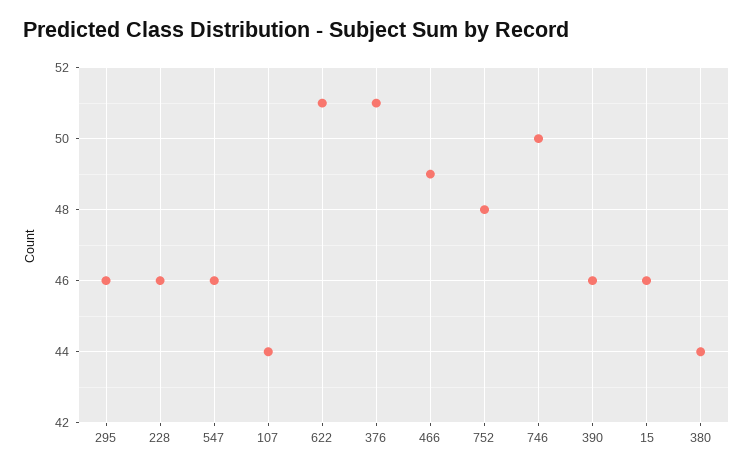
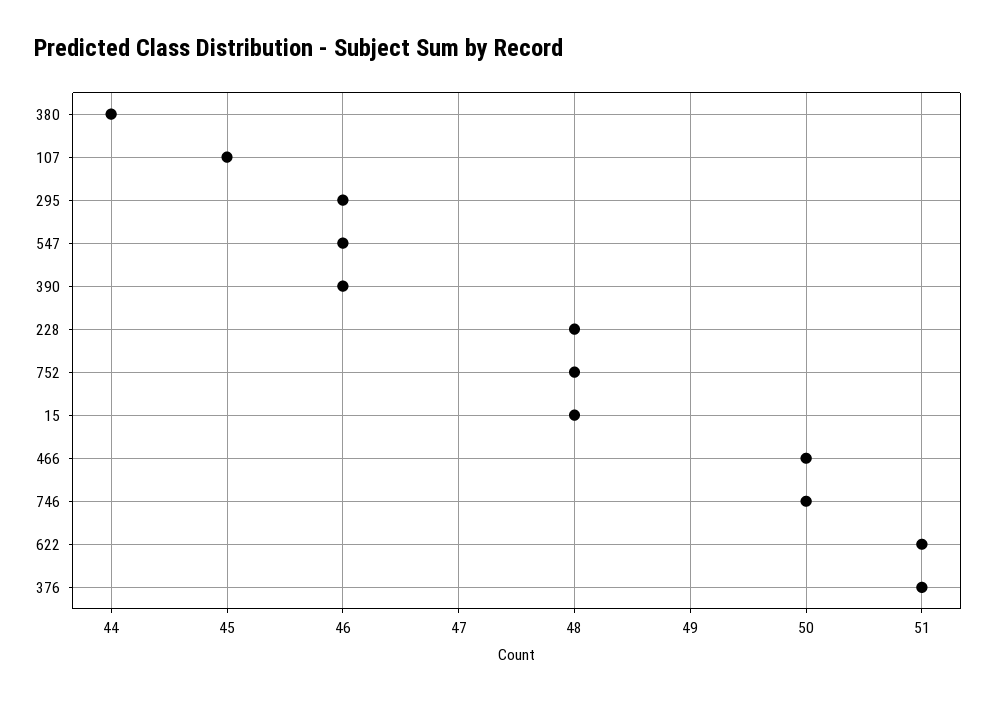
  {
    "295": 46,
-   "228": 46,
+   "228": 48,
    "547": 46,
-   "107": 44,
+   "107": 45,
    "622": 51,
    "376": 51,
-   "466": 49,
+   "466": 50,
    "752": 48,
    "746": 50,
    "390": 46,
-   "15": 46,
+   "15": 48,
    "380": 44
  }

